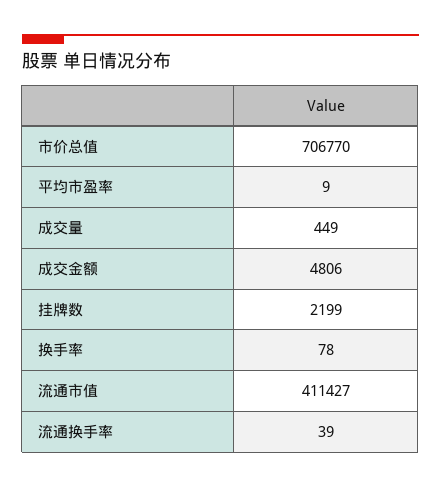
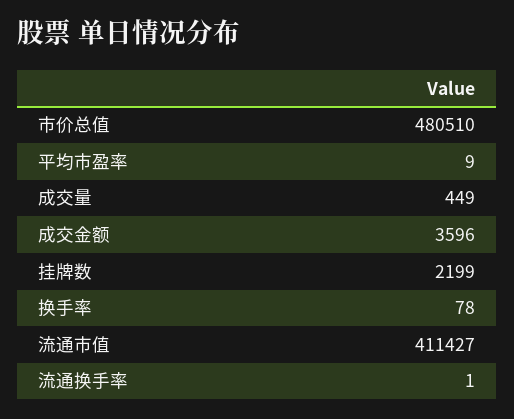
  {
-   "市价总值": 706770,
+   "市价总值": 480510,
    "平均市盈率": 9,
    "成交量": 449,
-   "成交金额": 4806,
+   "成交金额": 3596,
    "挂牌数": 2199,
    "换手率": 78,
    "流通市值": 411427,
-   "流通换手率": 39
+   "流通换手率": 1
  }

